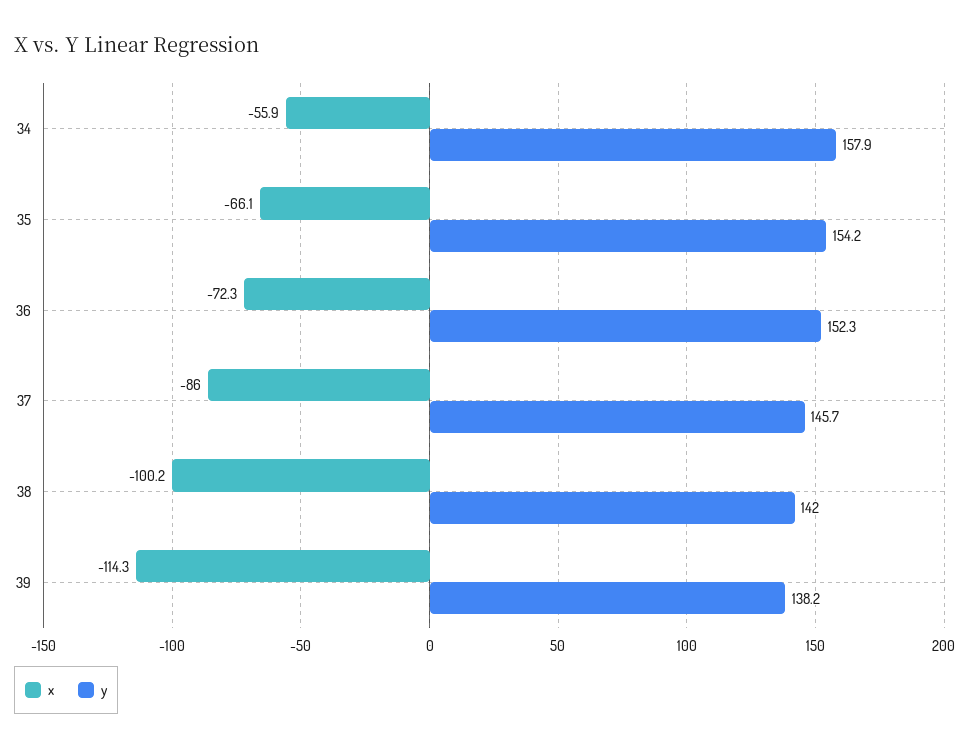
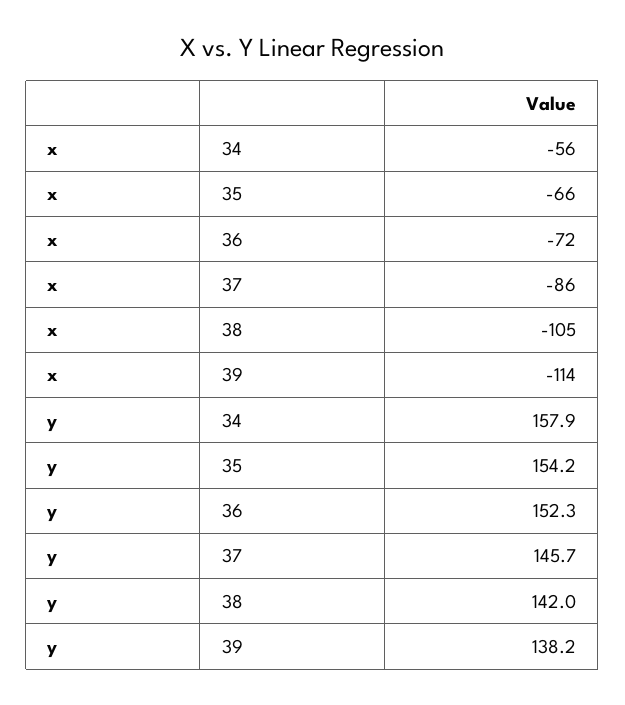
  {
    "x": {
      "34": -55.9,
      "35": -66.1,
      "36": -72.3,
      "37": -86,
-     "38": -100.2,
+     "38": -105,
      "39": -114.3
    },
    "y": {
      "34": 157.9,
      "35": 154.2,
      "36": 152.3,
      "37": 145.7,
      "38": 142,
      "39": 138.2
    }
  }

